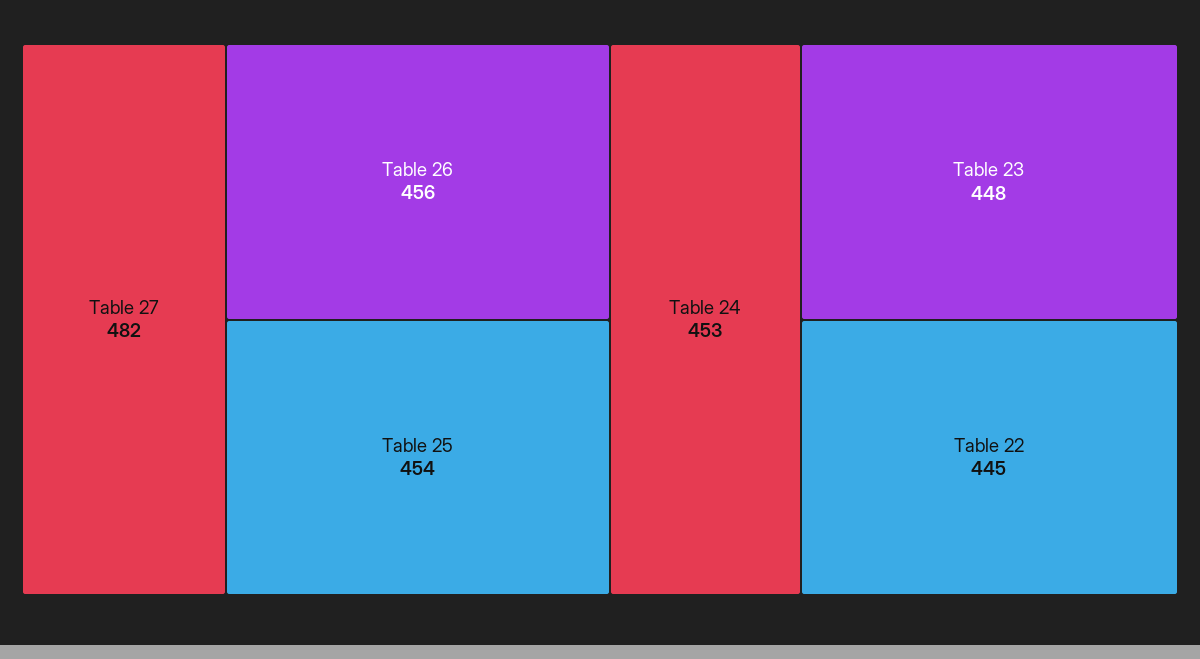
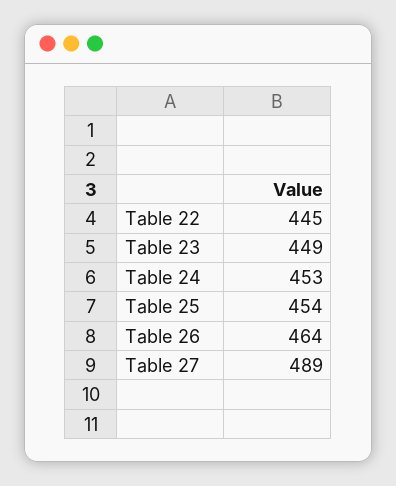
  {
-   "Table 27": 482,
+   "Table 27": 489,
-   "Table 26": 456,
+   "Table 26": 464,
    "Table 25": 454,
    "Table 24": 453,
-   "Table 23": 448,
+   "Table 23": 449,
    "Table 22": 445
  }

